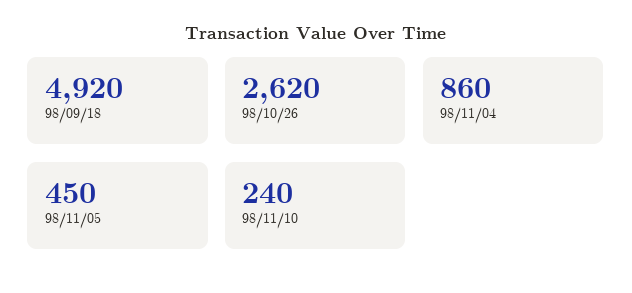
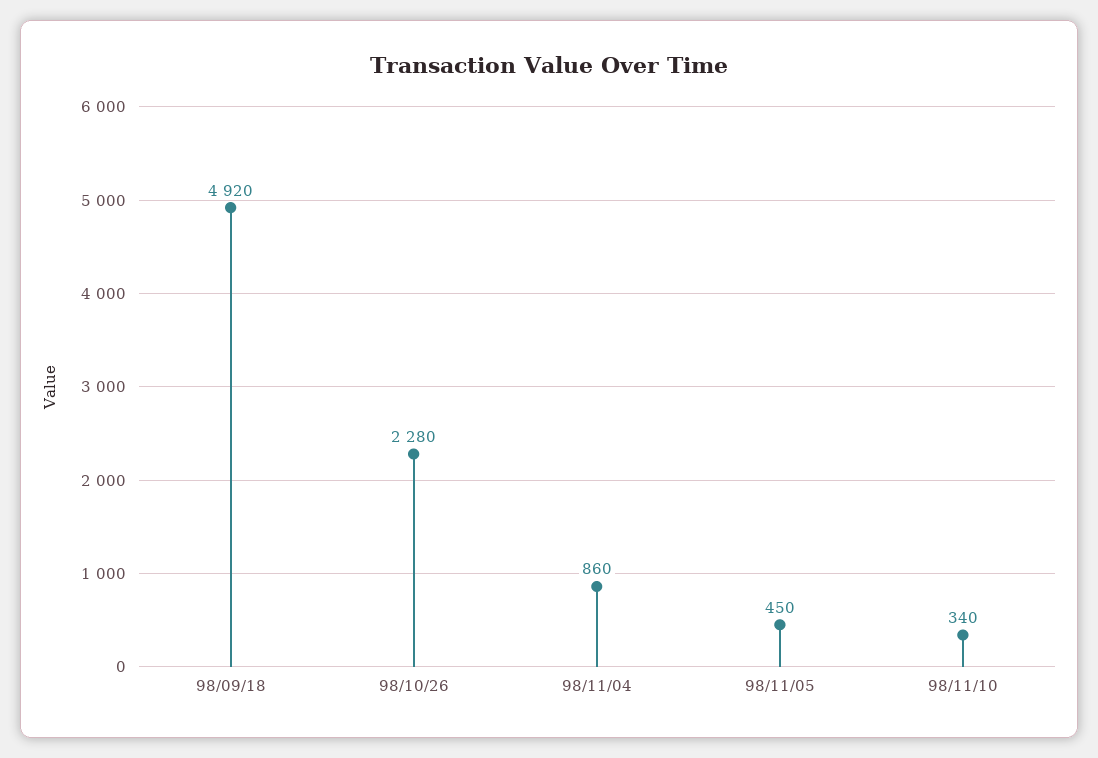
  {
    "98/09/18": 4920,
-   "98/10/26": 2620,
+   "98/10/26": 2280,
    "98/11/04": 860,
    "98/11/05": 450,
-   "98/11/10": 240
+   "98/11/10": 340
  }

